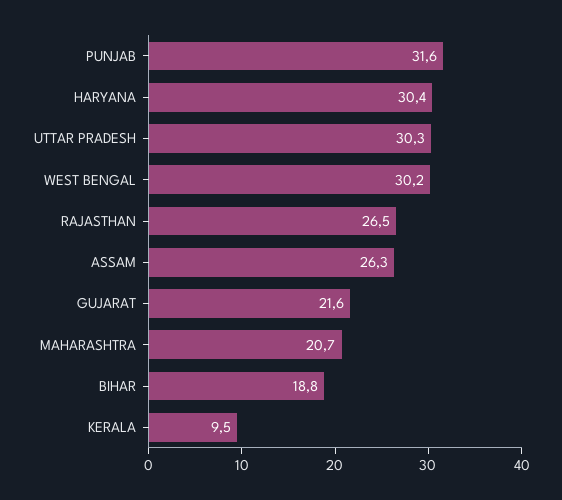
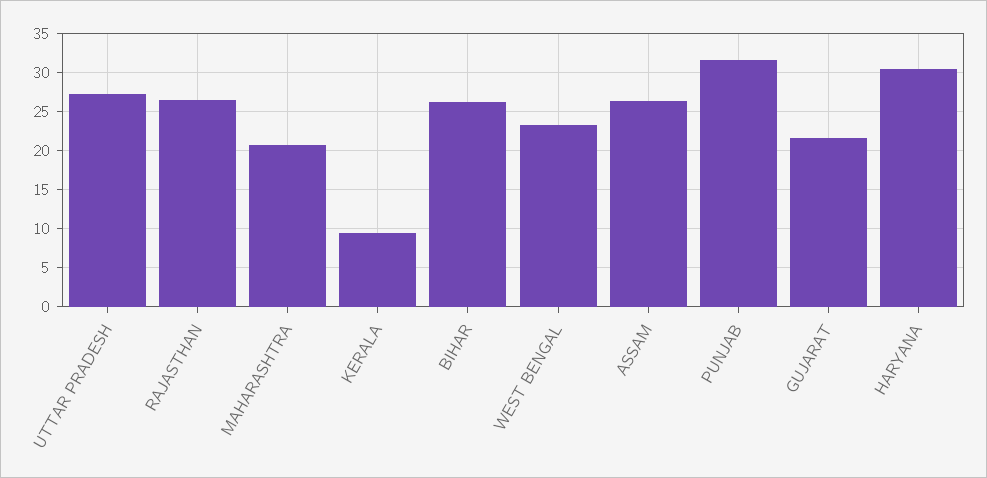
  {
    "PUNJAB": 31.6,
    "HARYANA": 30.4,
-   "UTTAR PRADESH": 30.3,
+   "UTTAR PRADESH": 27,
-   "WEST BENGAL": 30.2,
+   "WEST BENGAL": 23,
    "RAJASTHAN": 26.5,
    "ASSAM": 26.3,
    "GUJARAT": 21.6,
    "MAHARASHTRA": 20.7,
-   "BIHAR": 18.8,
+   "BIHAR": 26,
    "KERALA": 9.5
  }

